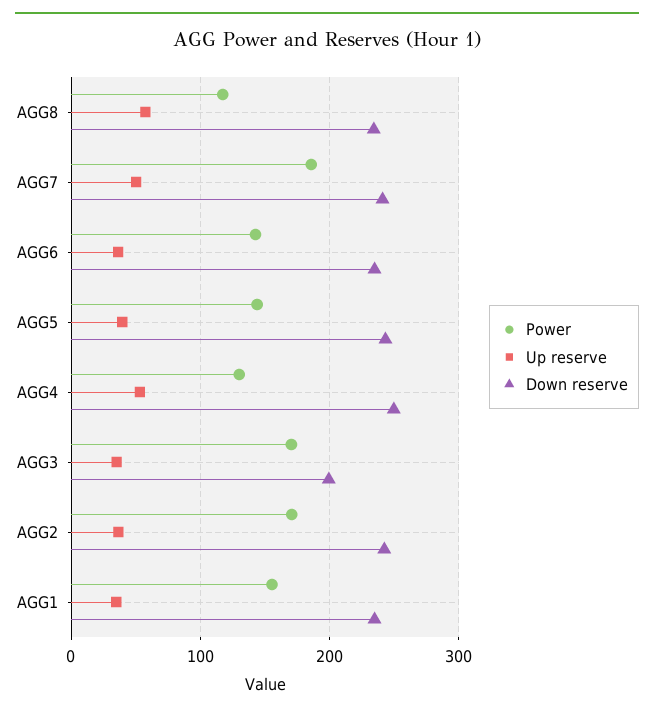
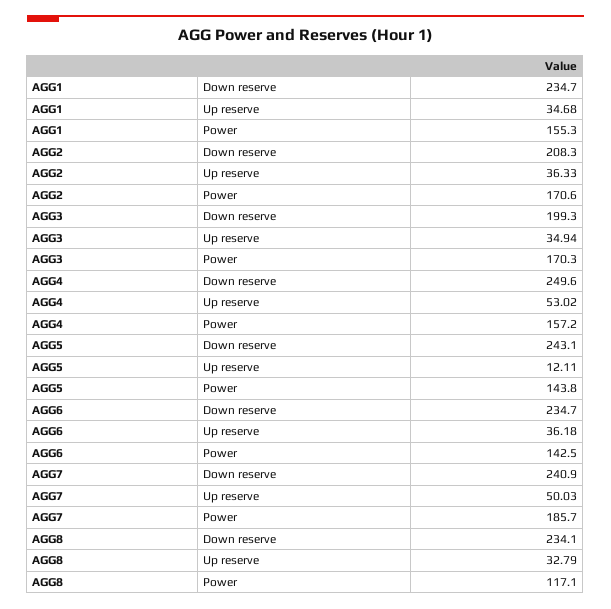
  {
    "Power": {
      "AGG8": 117.1,
      "AGG7": 185.7,
      "AGG6": 142.5,
      "AGG5": 143.8,
-     "AGG4": 130,
+     "AGG4": 157.2,
      "AGG3": 170.3,
      "AGG2": 170.6,
      "AGG1": 155.3
    },
    "Up reserve": {
-     "AGG8": 60,
+     "AGG8": 32.79,
      "AGG7": 50.03,
      "AGG6": 36.18,
-     "AGG5": 40,
+     "AGG5": 12.11,
      "AGG4": 53.02,
      "AGG3": 34.94,
      "AGG2": 36.33,
      "AGG1": 34.68
    },
    "Down reserve": {
      "AGG8": 234.1,
      "AGG7": 240.9,
      "AGG6": 234.7,
      "AGG5": 243.1,
      "AGG4": 249.6,
      "AGG3": 199.3,
-     "AGG2": 240,
+     "AGG2": 208.3,
      "AGG1": 234.7
    }
  }

